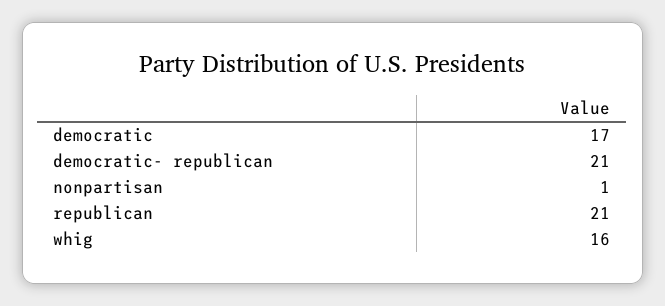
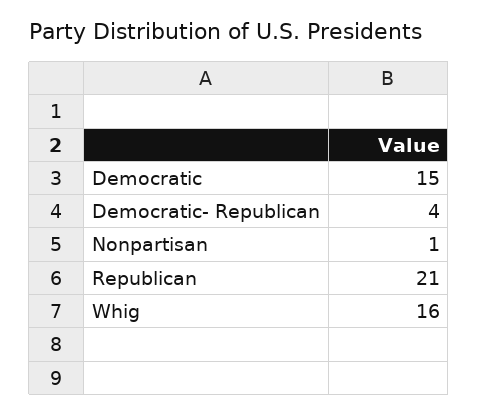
  {
-   "democratic": 17,
+   "democratic": 15,
-   "democratic- republican": 21,
+   "democratic- republican": 4,
    "nonpartisan": 1,
    "republican": 21,
    "whig": 16
  }

